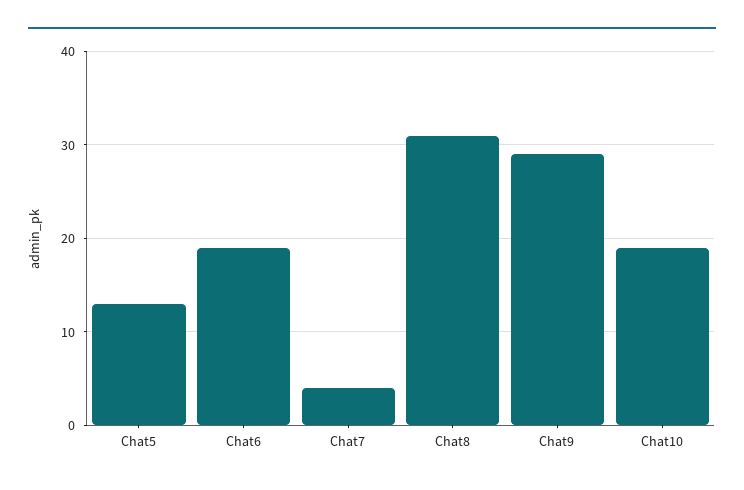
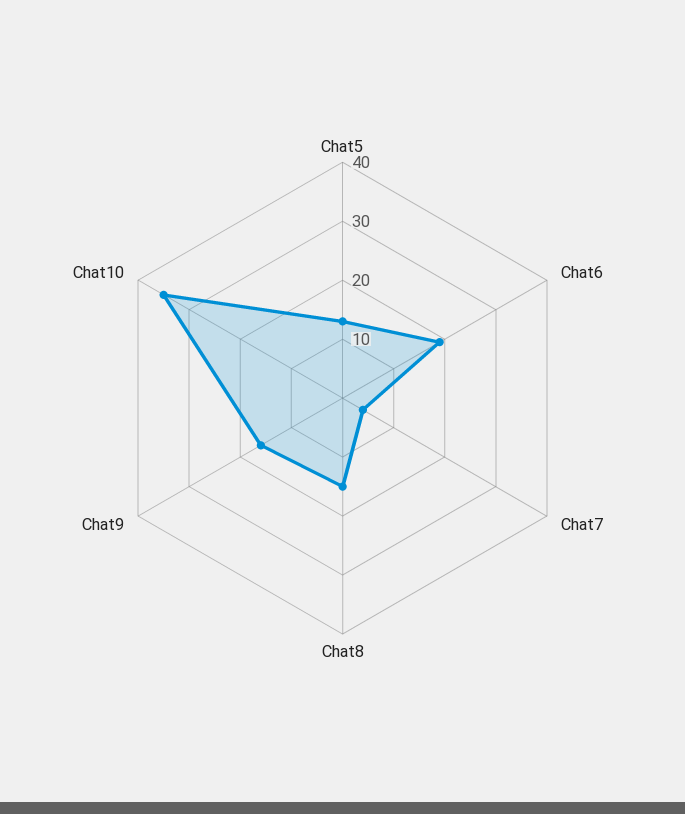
  {
    "Chat5": 13,
    "Chat6": 19,
    "Chat7": 4,
-   "Chat8": 31,
+   "Chat8": 15,
-   "Chat9": 29,
+   "Chat9": 15,
-   "Chat10": 19
+   "Chat10": 35
  }

